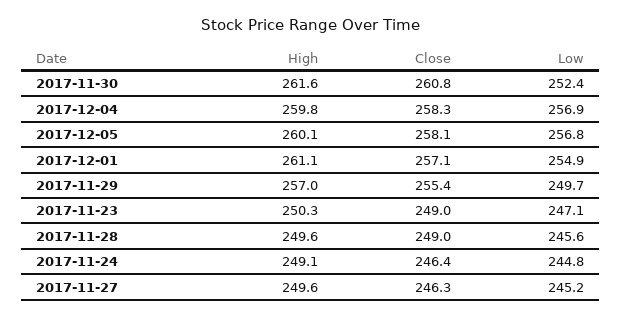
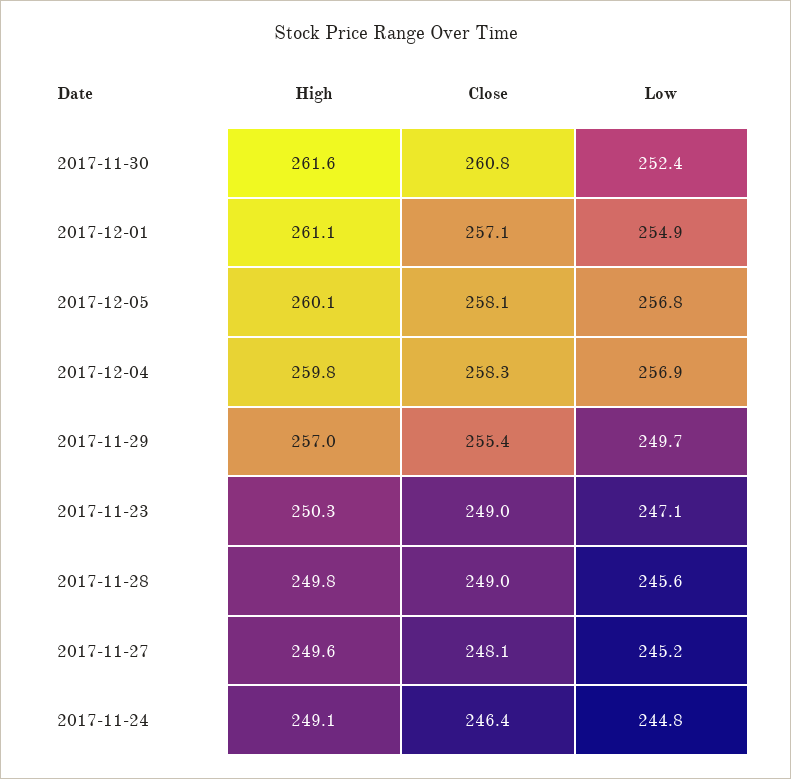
  {
    "High": {
      "2017-11-30": 261.6,
      "2017-12-04": 259.8,
      "2017-12-05": 260.1,
      "2017-12-01": 261.1,
      "2017-11-29": 257,
      "2017-11-23": 250.3,
-     "2017-11-28": 249.6,
+     "2017-11-28": 249.8,
      "2017-11-24": 249.1,
      "2017-11-27": 249.6
    },
    "Close": {
      "2017-11-30": 260.8,
      "2017-12-04": 258.3,
      "2017-12-05": 258.1,
      "2017-12-01": 257.1,
      "2017-11-29": 255.4,
      "2017-11-23": 249,
      "2017-11-28": 249,
      "2017-11-24": 246.4,
-     "2017-11-27": 246.3
+     "2017-11-27": 248.1
    },
    "Low": {
      "2017-11-30": 252.4,
      "2017-12-04": 256.9,
      "2017-12-05": 256.8,
      "2017-12-01": 254.9,
      "2017-11-29": 249.7,
      "2017-11-23": 247.1,
      "2017-11-28": 245.6,
      "2017-11-24": 244.8,
      "2017-11-27": 245.2
    }
  }

